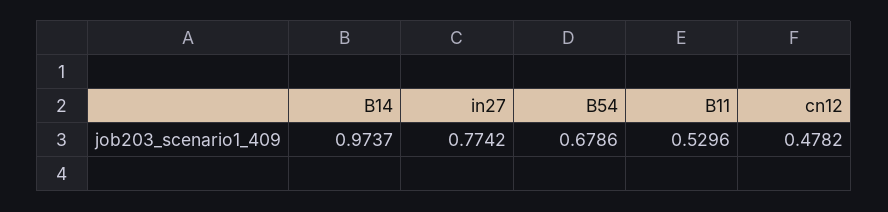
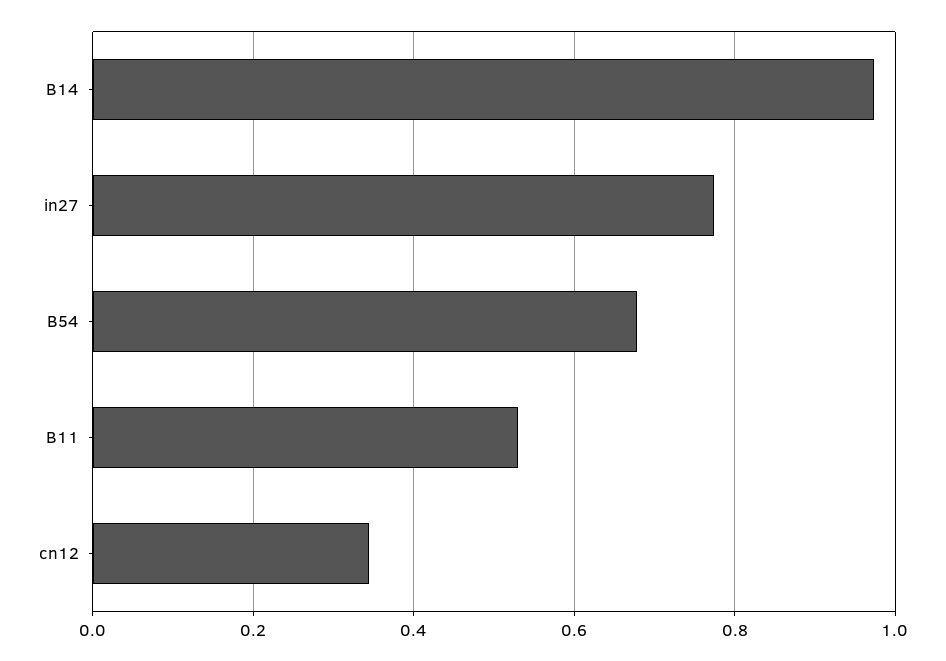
  {
    "B14": 0.9737,
    "in27": 0.7742,
    "B54": 0.6786,
    "B11": 0.5296,
-   "cn12": 0.4782
+   "cn12": 0.34
  }

